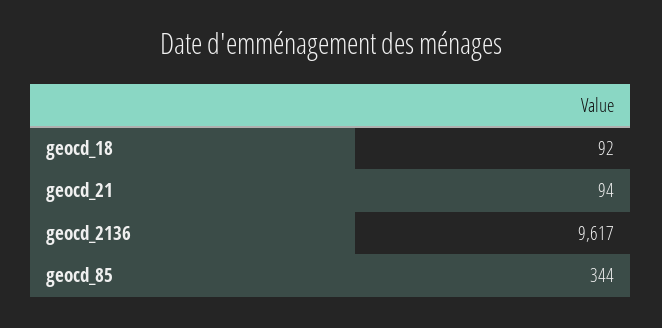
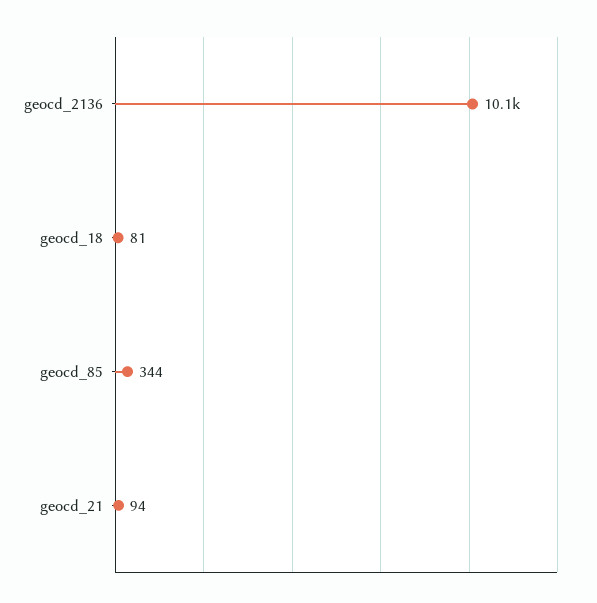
  {
-   "geocd_18": 92,
+   "geocd_18": 81,
    "geocd_21": 94,
-   "geocd_2136": 9617,
+   "geocd_2136": 10100,
    "geocd_85": 344
  }

